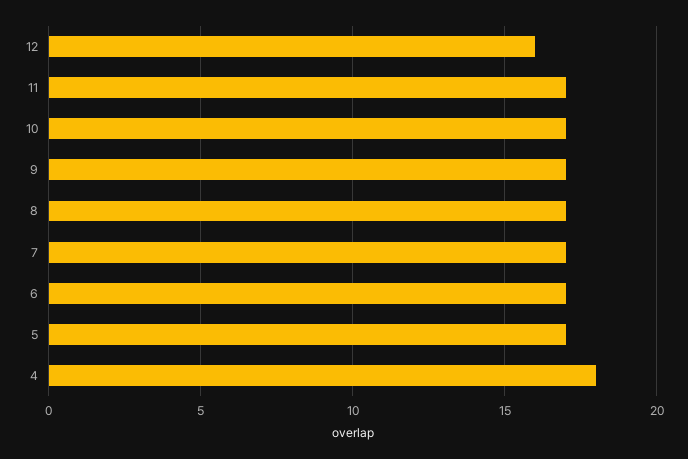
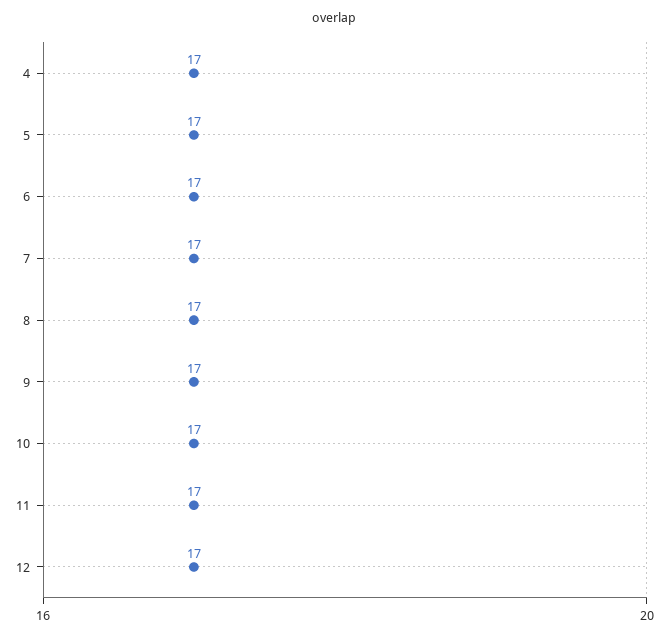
  {
-   "12": 16,
+   "12": 17,
    "11": 17,
    "10": 17,
    "9": 17,
    "8": 17,
    "7": 17,
    "6": 17,
    "5": 17,
-   "4": 18
+   "4": 17
  }

